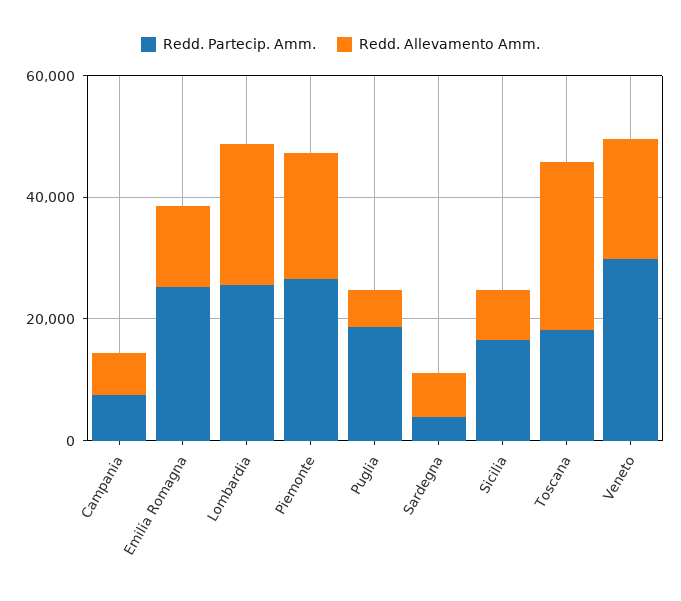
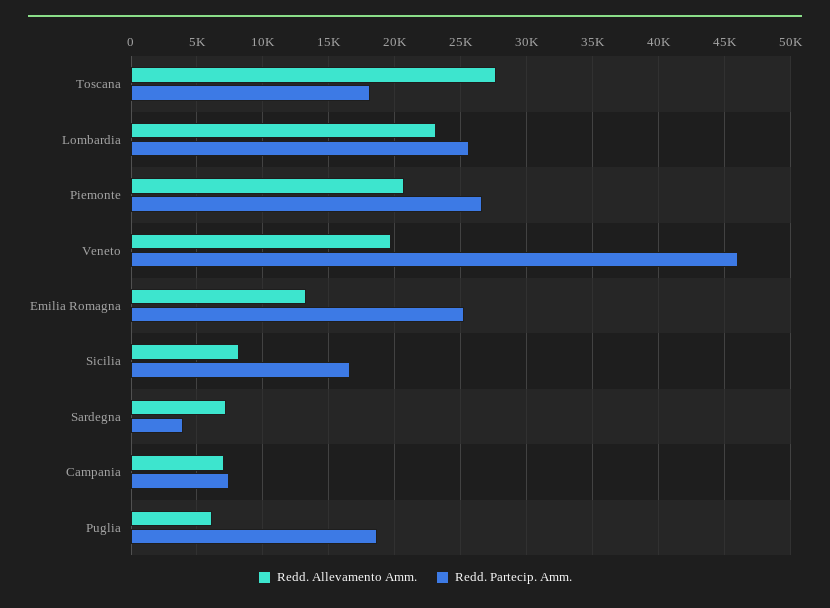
  {
    "Redd. Partecip. Amm.": {
      "Campania": 7500,
      "Emilia Romagna": 25000,
      "Lombardia": 25500,
      "Piemonte": 26500,
      "Puglia": 18500,
      "Sardegna": 4000,
      "Sicilia": 16500,
      "Toscana": 18000,
-     "Veneto": 30000
+     "Veneto": 46000
    },
    "Redd. Allevamento Amm.": {
      "Campania": 7000,
      "Emilia Romagna": 13500,
      "Lombardia": 23000,
      "Piemonte": 20500,
      "Puglia": 6000,
      "Sardegna": 7000,
      "Sicilia": 8000,
      "Toscana": 27500,
      "Veneto": 19500
    }
  }

